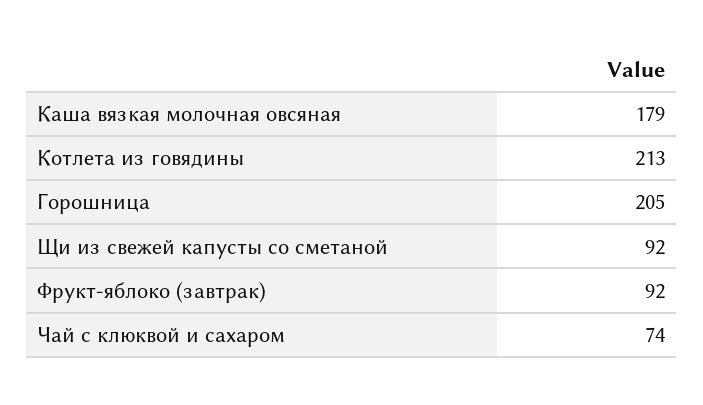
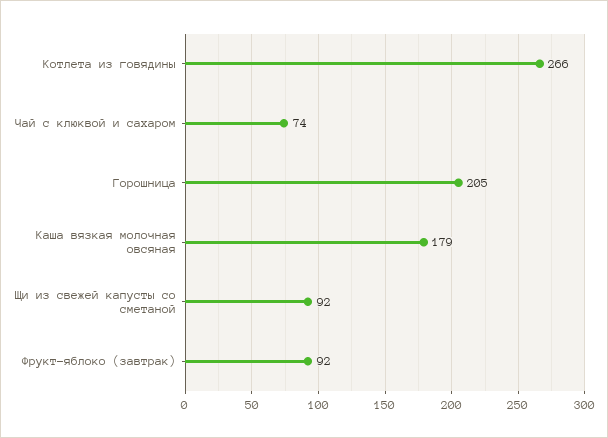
  {
    "Каша вязкая молочная овсяная": 179,
-   "Котлета из говядины": 213,
+   "Котлета из говядины": 266,
    "Горошница": 205,
    "Щи из свежей капусты со сметаной": 92,
    "Фрукт-яблоко (завтрак)": 92,
    "Чай с клюквой и сахаром": 74
  }

